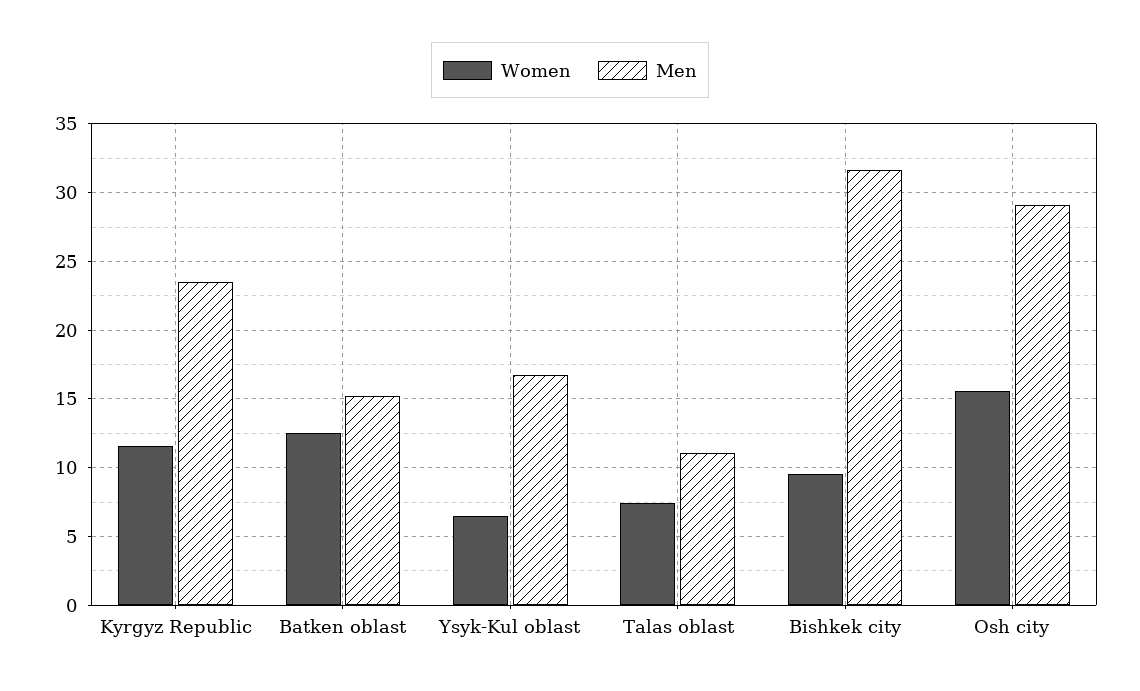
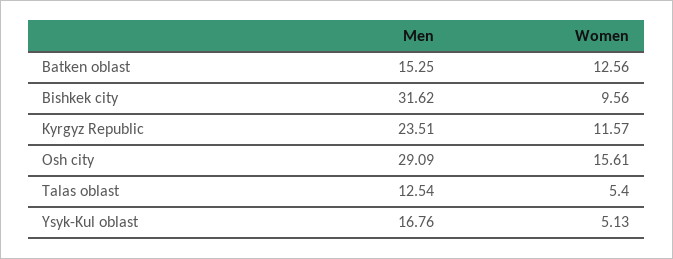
  {
    "Women": {
      "Kyrgyz Republic": 11.57,
      "Batken oblast": 12.56,
-     "Ysyk-Kul oblast": 6.5,
+     "Ysyk-Kul oblast": 5.13,
-     "Talas oblast": 7.5,
+     "Talas oblast": 5.4,
      "Bishkek city": 9.56,
      "Osh city": 15.61
    },
    "Men": {
      "Kyrgyz Republic": 23.51,
      "Batken oblast": 15.25,
      "Ysyk-Kul oblast": 16.76,
-     "Talas oblast": 11,
+     "Talas oblast": 12.54,
      "Bishkek city": 31.62,
      "Osh city": 29.09
    }
  }

